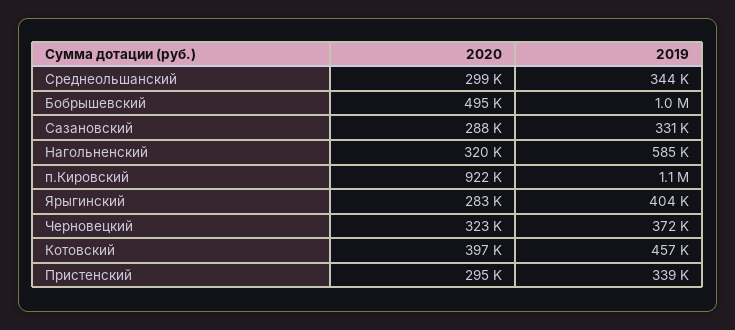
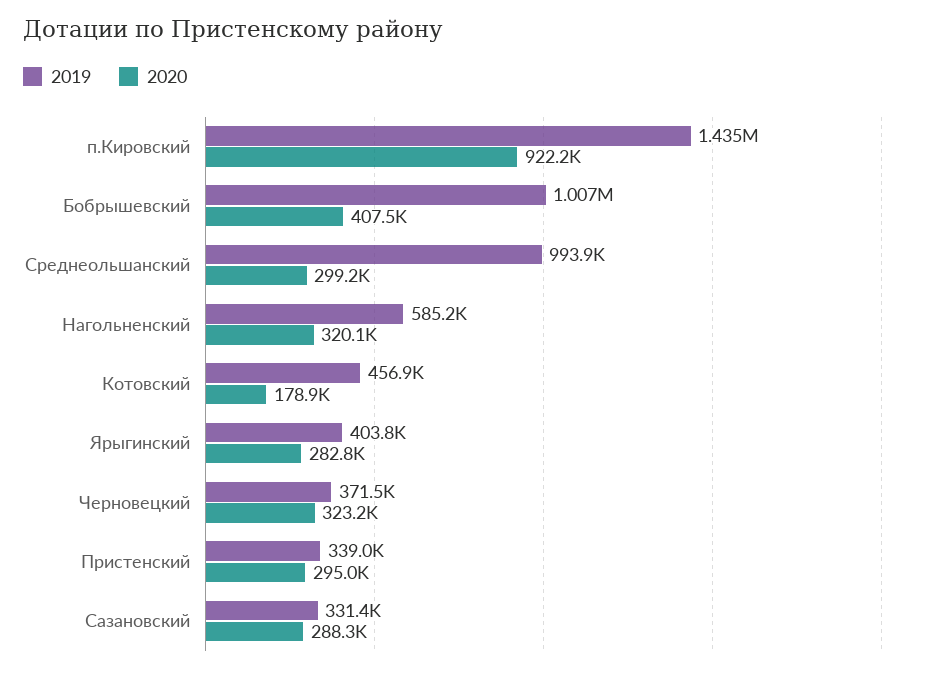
  {
    "2020": {
      "Среднеольшанский": 299200,
-     "Бобрышевский": 495000,
+     "Бобрышевский": 407500,
      "Сазановский": 288300,
      "Нагольненский": 320100,
      "п.Кировский": 922200,
      "Ярыгинский": 282800,
      "Черновецкий": 323200,
-     "Котовский": 397000,
+     "Котовский": 178900,
      "Пристенский": 295000
    },
    "2019": {
-     "Среднеольшанский": 344000,
+     "Среднеольшанский": 993900,
      "Бобрышевский": 1007000,
      "Сазановский": 331400,
      "Нагольненский": 585200,
-     "п.Кировский": 1100000,
+     "п.Кировский": 1435000,
      "Ярыгинский": 403800,
      "Черновецкий": 371500,
      "Котовский": 456900,
      "Пристенский": 339000
    }
  }

